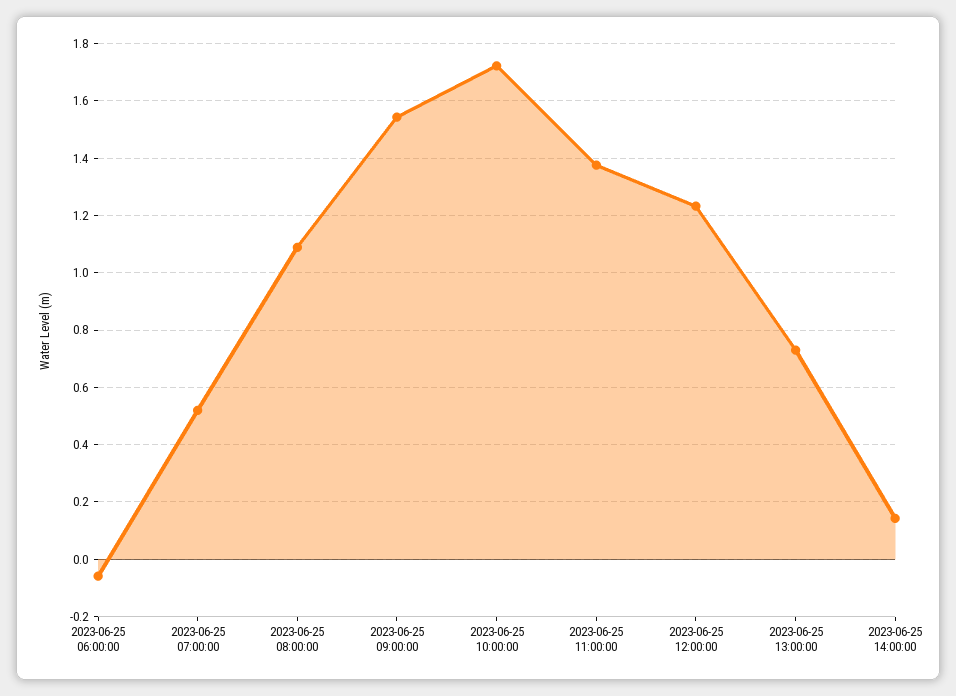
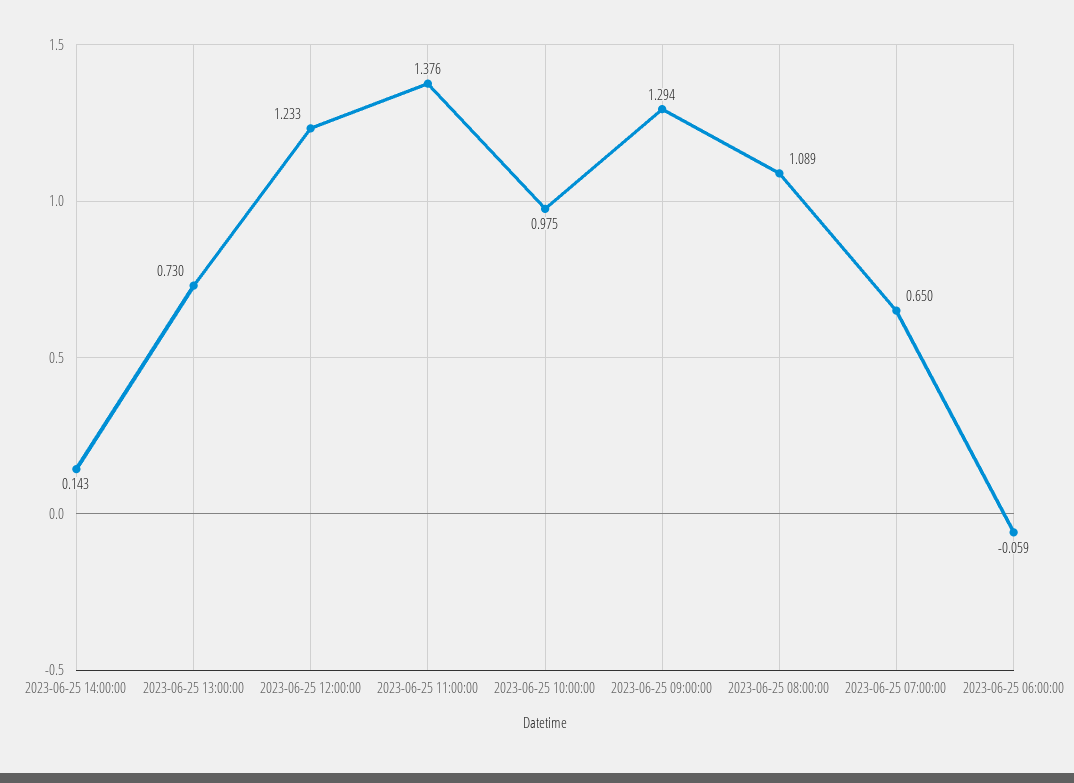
  {
    "2023-06-25 06:00:00": -0.059,
-   "2023-06-25 07:00:00": 0.525,
+   "2023-06-25 07:00:00": 0.65,
    "2023-06-25 08:00:00": 1.089,
-   "2023-06-25 09:00:00": 1.55,
+   "2023-06-25 09:00:00": 1.294,
-   "2023-06-25 10:00:00": 1.725,
+   "2023-06-25 10:00:00": 0.975,
    "2023-06-25 11:00:00": 1.376,
    "2023-06-25 12:00:00": 1.233,
    "2023-06-25 13:00:00": 0.73,
    "2023-06-25 14:00:00": 0.143
  }

